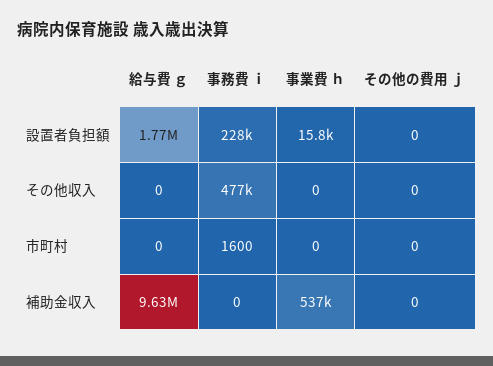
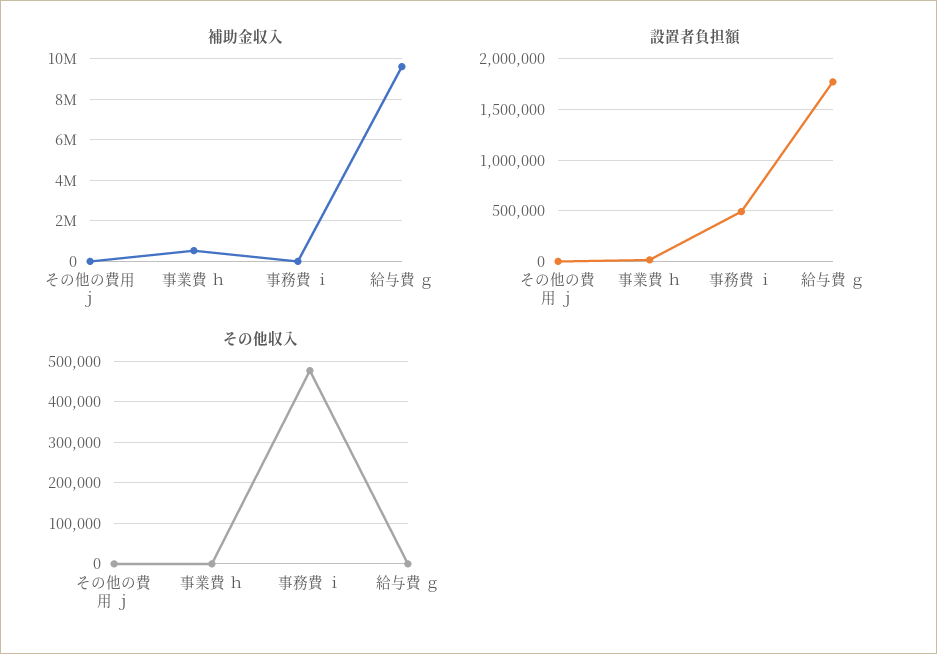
  {
    "設置者負担額": {
      "給与費 ｇ": 1770000,
-     "事務費 ｉ": 228000,
+     "事務費 ｉ": 500000,
      "事業費 ｈ": 15800,
      "その他の費用 ｊ": 0
    },
    "その他収入": {
      "給与費 ｇ": 0,
      "事務費 ｉ": 477000,
      "事業費 ｈ": 0,
      "その他の費用 ｊ": 0
    },
-   "市町村": {
-     "給与費 ｇ": 0,
-     "事務費 ｉ": 1600,
-     "事業費 ｈ": 0,
-     "その他の費用 ｊ": 0
-   },
    "補助金収入": {
      "給与費 ｇ": 9630000,
      "事務費 ｉ": 0,
      "事業費 ｈ": 537000,
      "その他の費用 ｊ": 0
    }
  }

